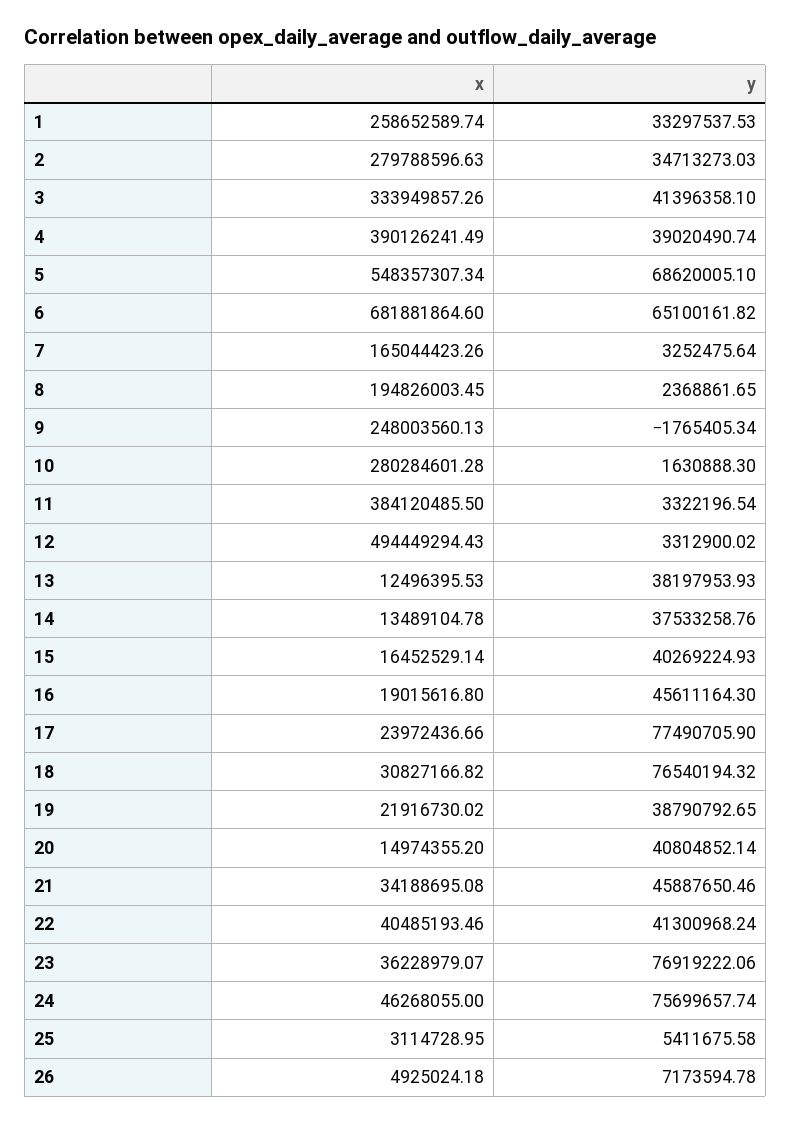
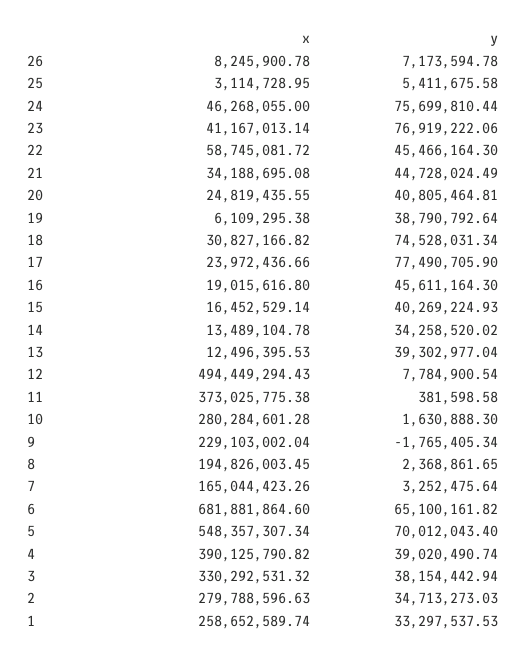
  {
    "x": {
      "1": 258652589.74,
      "2": 279788596.63,
-     "3": 333949857.26,
+     "3": 330292531.32,
-     "4": 390126241.49,
+     "4": 390125790.82,
      "5": 548357307.34,
      "6": 681881864.6,
      "7": 165044423.26,
      "8": 194826003.45,
-     "9": 248003560.13,
+     "9": 229103002.04,
      "10": 280284601.28,
-     "11": 384120485.5,
+     "11": 373025775.38,
      "12": 494449294.43,
      "13": 12496395.53,
      "14": 13489104.78,
      "15": 16452529.14,
      "16": 19015616.8,
      "17": 23972436.66,
      "18": 30827166.82,
-     "19": 21916730.02,
+     "19": 6109295.38,
-     "20": 14974355.2,
+     "20": 24819435.55,
      "21": 34188695.08,
-     "22": 40485193.46,
+     "22": 58745081.72,
-     "23": 36228979.07,
+     "23": 41167013.14,
      "24": 46268055,
      "25": 3114728.95,
-     "26": 4925024.18
+     "26": 8245900.78
    },
    "y": {
      "1": 33297537.53,
      "2": 34713273.03,
-     "3": 41396358.1,
+     "3": 38154442.94,
      "4": 39020490.74,
-     "5": 68620005.1,
+     "5": 70012043.4,
      "6": 65100161.82,
      "7": 3252475.64,
      "8": 2368861.65,
      "9": -1765405.34,
      "10": 1630888.3,
-     "11": 3322196.54,
+     "11": 381598.58,
-     "12": 3312900.02,
+     "12": 7784900.54,
-     "13": 38197953.93,
+     "13": 39302977.04,
-     "14": 37533258.76,
+     "14": 34258520.02,
      "15": 40269224.93,
      "16": 45611164.3,
      "17": 77490705.9,
-     "18": 76540194.32,
+     "18": 74528031.34,
-     "19": 38790792.65,
+     "19": 38790792.64,
-     "20": 40804852.14,
+     "20": 40805464.81,
-     "21": 45887650.46,
+     "21": 44728024.49,
-     "22": 41300968.24,
+     "22": 45466164.3,
      "23": 76919222.06,
-     "24": 75699657.74,
+     "24": 75699810.44,
      "25": 5411675.58,
      "26": 7173594.78
    }
  }

